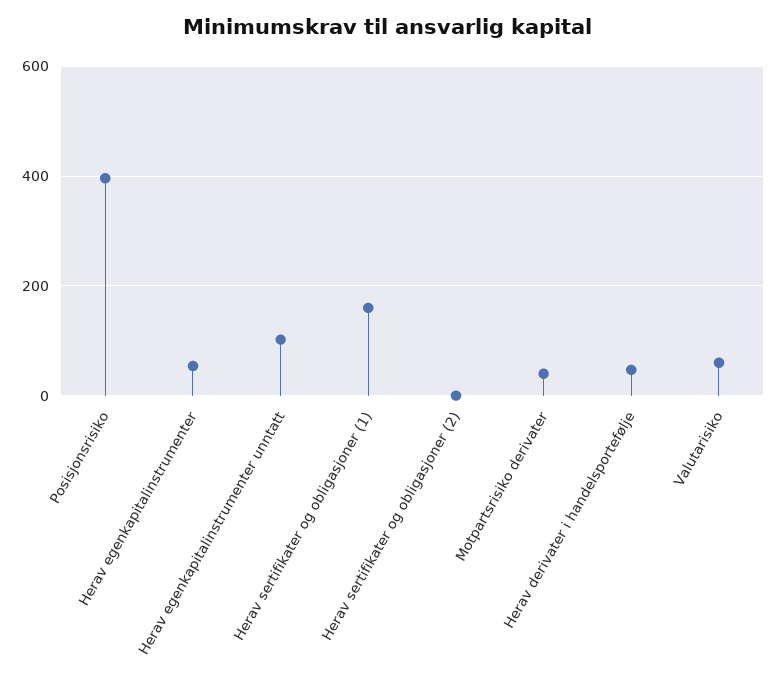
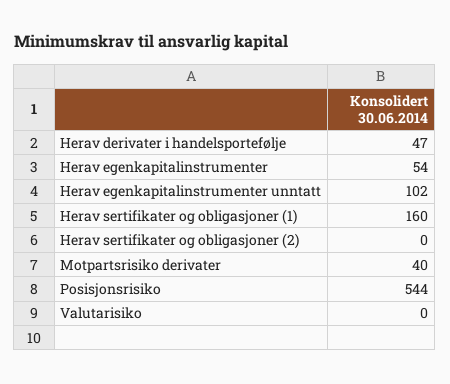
  {
-   "Posisjonsrisiko": 400,
+   "Posisjonsrisiko": 544,
    "Herav egenkapitalinstrumenter": 54,
    "Herav egenkapitalinstrumenter unntatt": 102,
    "Herav sertifikater og obligasjoner (1)": 160,
    "Herav sertifikater og obligasjoner (2)": 0,
    "Motpartsrisiko derivater": 40,
    "Herav derivater i handelsportefølje": 47,
-   "Valutarisiko": 60
+   "Valutarisiko": 0
  }

